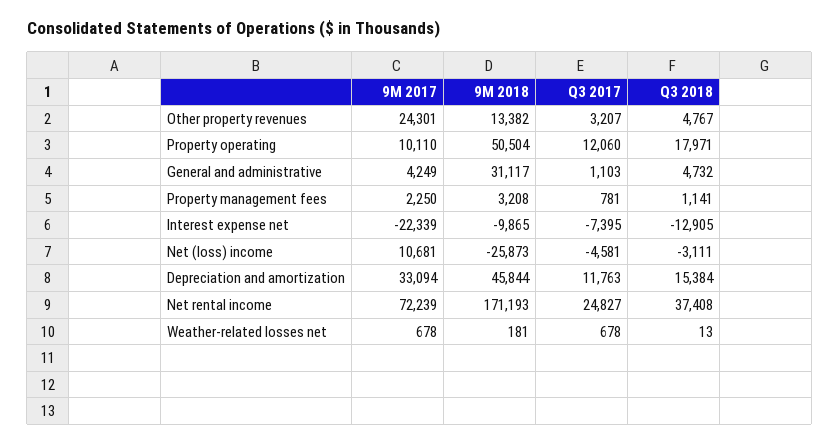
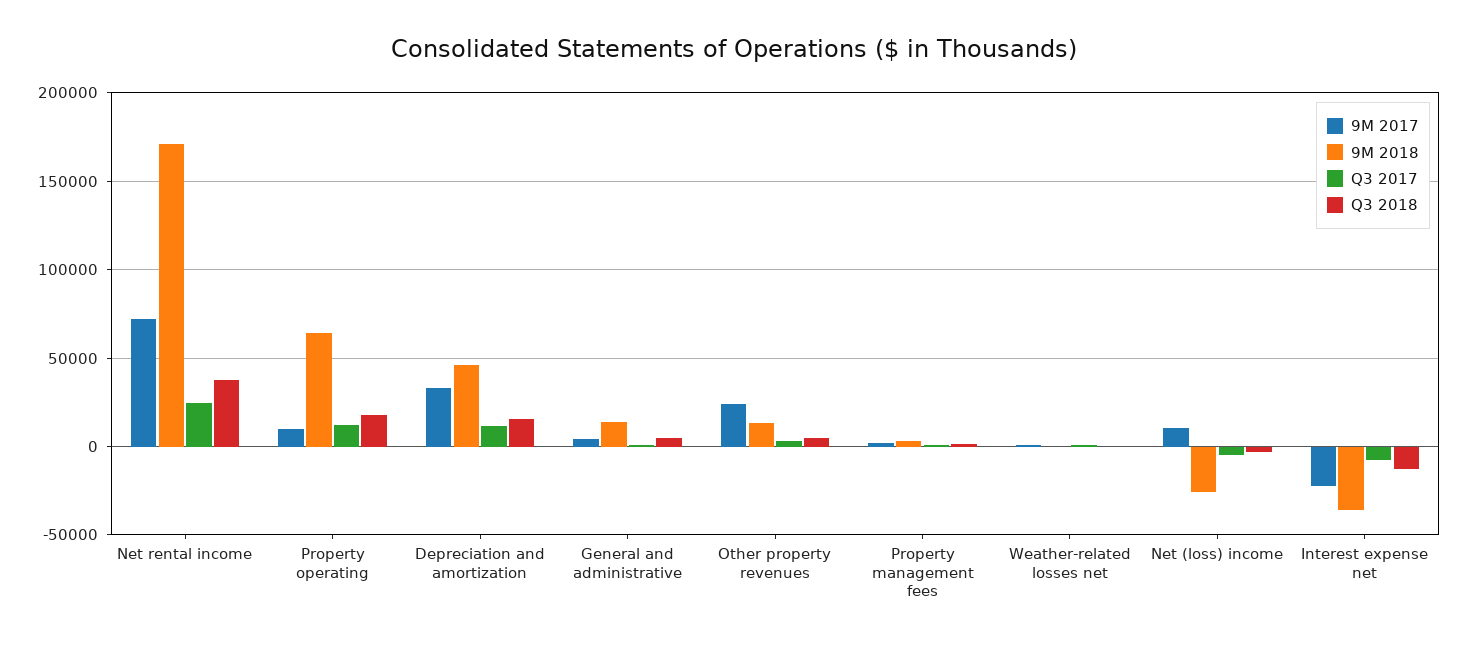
  {
    "9M 2017": {
      "Other property revenues": 24301,
      "Property operating": 10110,
      "General and administrative": 4249,
      "Property management fees": 2250,
      "Interest expense net": -22339,
      "Net (loss) income": 10681,
      "Depreciation and amortization": 33094,
      "Net rental income": 72239,
      "Weather-related losses net": 678
    },
    "9M 2018": {
      "Other property revenues": 13382,
-     "Property operating": 50504,
+     "Property operating": 65000,
-     "General and administrative": 31117,
+     "General and administrative": 15000,
      "Property management fees": 3208,
-     "Interest expense net": -9865,
+     "Interest expense net": -35000,
      "Net (loss) income": -25873,
      "Depreciation and amortization": 45844,
      "Net rental income": 171193,
      "Weather-related losses net": 181
    },
    "Q3 2017": {
      "Other property revenues": 3207,
      "Property operating": 12060,
      "General and administrative": 1103,
      "Property management fees": 781,
      "Interest expense net": -7395,
      "Net (loss) income": -4581,
      "Depreciation and amortization": 11763,
      "Net rental income": 24827,
      "Weather-related losses net": 678
    },
    "Q3 2018": {
      "Other property revenues": 4767,
      "Property operating": 17971,
      "General and administrative": 4732,
      "Property management fees": 1141,
      "Interest expense net": -12905,
      "Net (loss) income": -3111,
      "Depreciation and amortization": 15384,
      "Net rental income": 37408,
      "Weather-related losses net": 13
    }
  }

